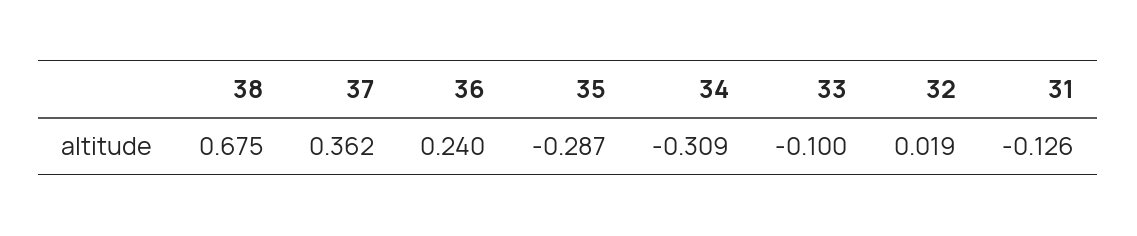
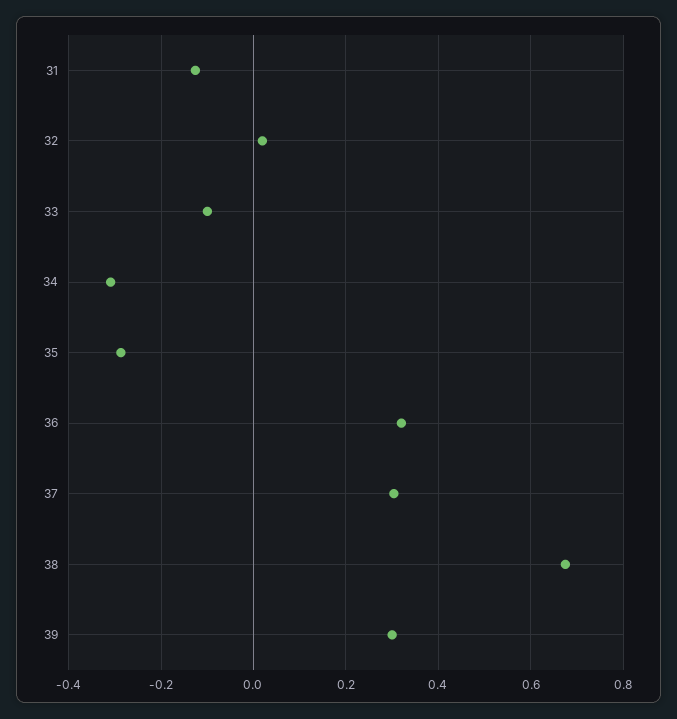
  {
    "38": 0.675,
-   "37": 0.362,
+   "37": 0.3,
-   "36": 0.24,
+   "36": 0.32,
    "35": -0.287,
    "34": -0.309,
    "33": -0.1,
    "32": 0.019,
-   "31": -0.126
+   "31": -0.126,
+   "39": 0.3
  }

